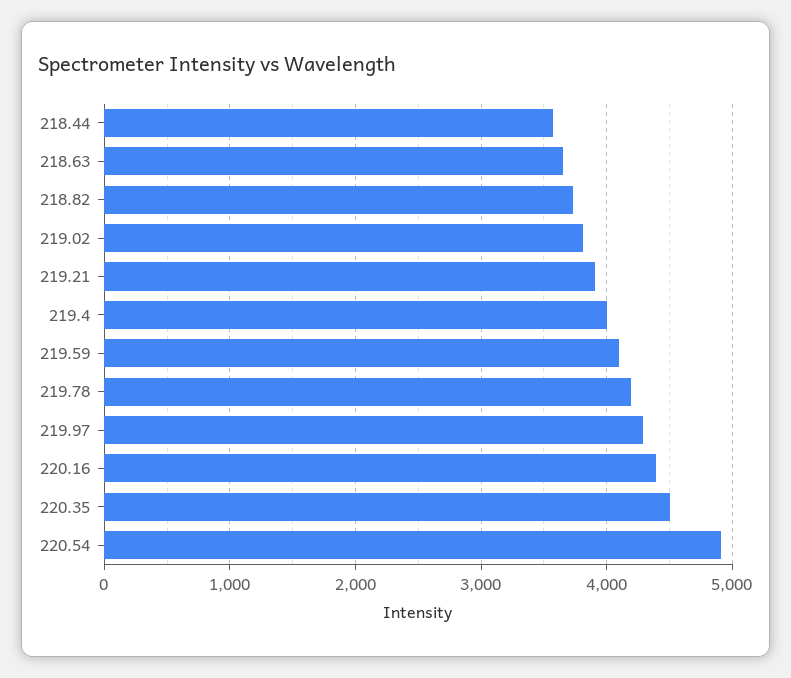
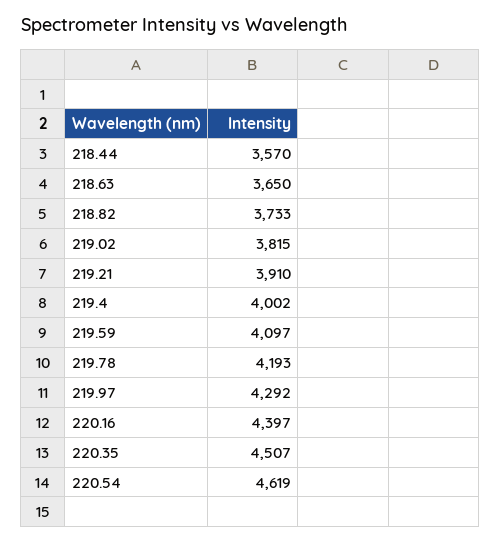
  {
    "218.44": 3570,
    "218.63": 3650,
    "218.82": 3733,
    "219.02": 3815,
    "219.21": 3910,
    "219.4": 4002,
    "219.59": 4097,
    "219.78": 4193,
    "219.97": 4292,
    "220.16": 4397,
    "220.35": 4507,
-   "220.54": 4900
+   "220.54": 4619
  }

